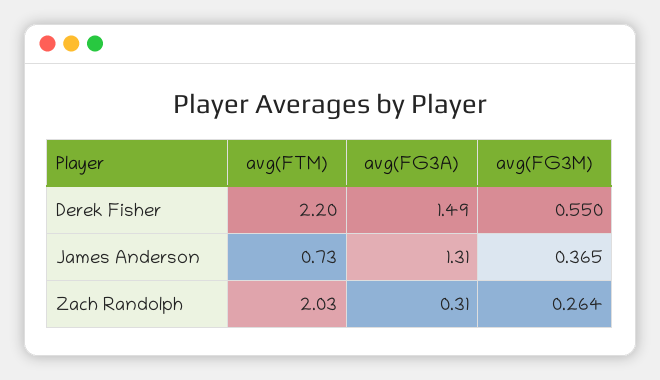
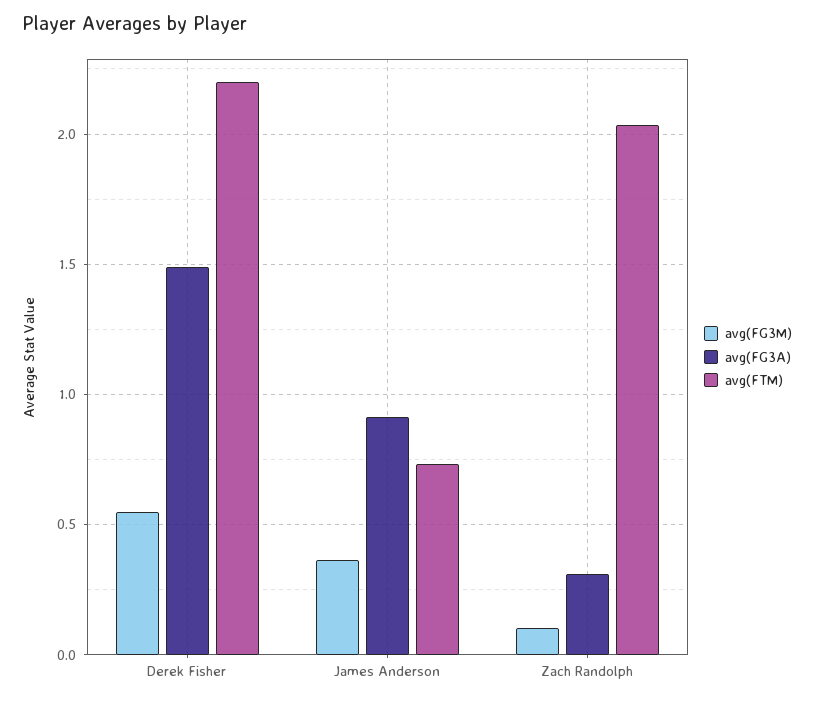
  {
    "avg(FTM)": {
      "Derek Fisher": 2.2,
      "James Anderson": 0.73,
      "Zach Randolph": 2.03
    },
    "avg(FG3A)": {
      "Derek Fisher": 1.49,
-     "James Anderson": 1.31,
+     "James Anderson": 0.9,
      "Zach Randolph": 0.31
    },
    "avg(FG3M)": {
      "Derek Fisher": 0.55,
      "James Anderson": 0.365,
-     "Zach Randolph": 0.264
+     "Zach Randolph": 0.1
    }
  }

